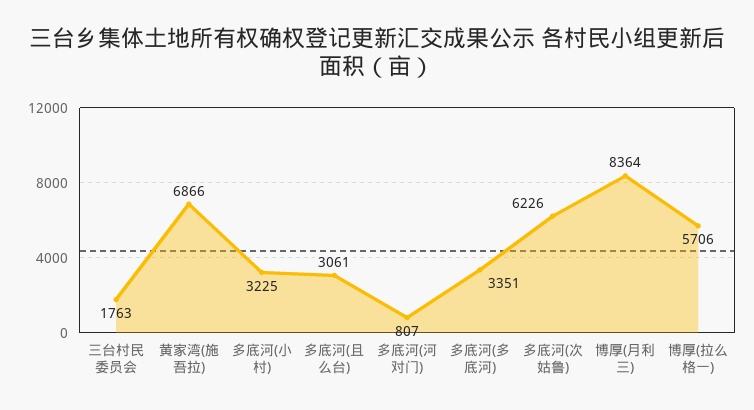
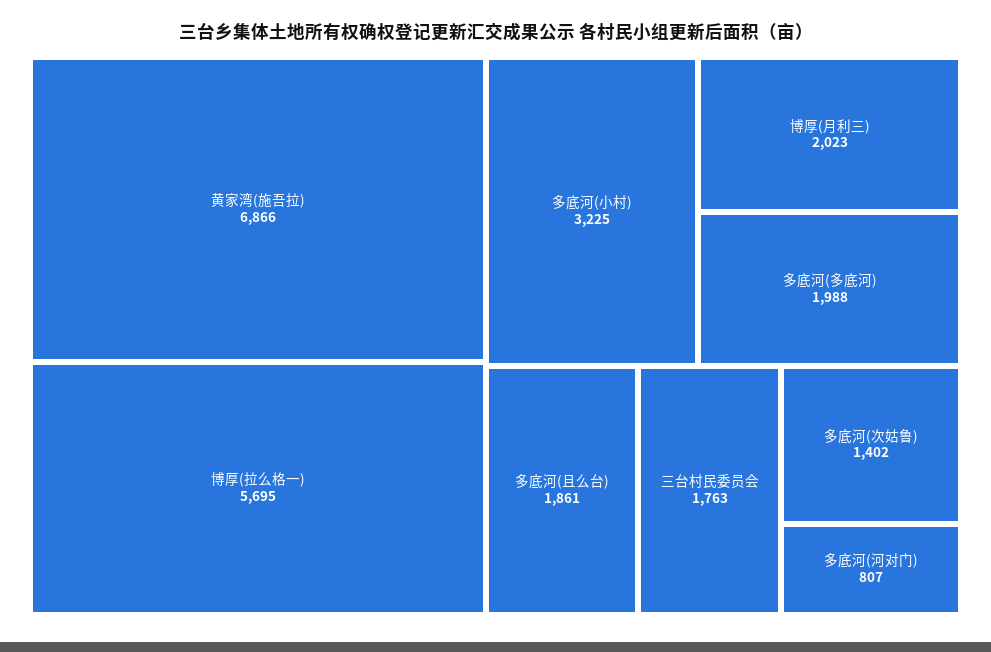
  {
    "三台村民委员会": 1763,
    "黄家湾(施吾拉)": 6866,
    "多底河(小村)": 3225,
-   "多底河(且么台)": 3061,
+   "多底河(且么台)": 1861,
    "多底河(河对门)": 807,
-   "多底河(多底河)": 3351,
+   "多底河(多底河)": 1988,
-   "多底河(次姑鲁)": 6226,
+   "多底河(次姑鲁)": 1402,
-   "博厚(月利三)": 8364,
+   "博厚(月利三)": 2023,
-   "博厚(拉么格一)": 5706
+   "博厚(拉么格一)": 5695
  }

